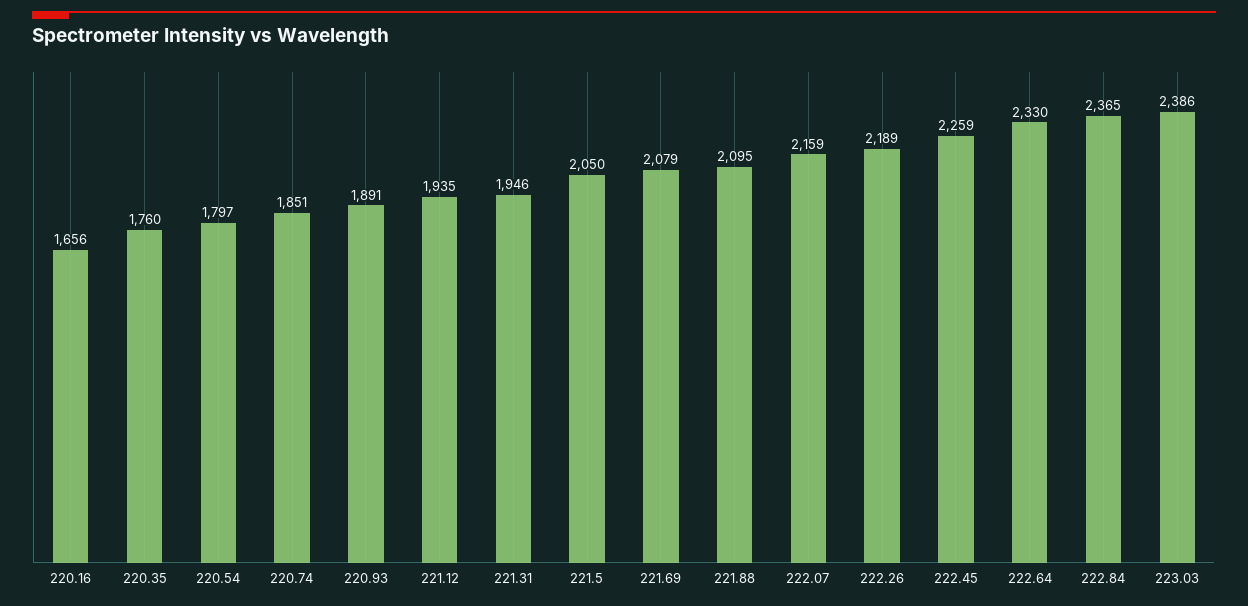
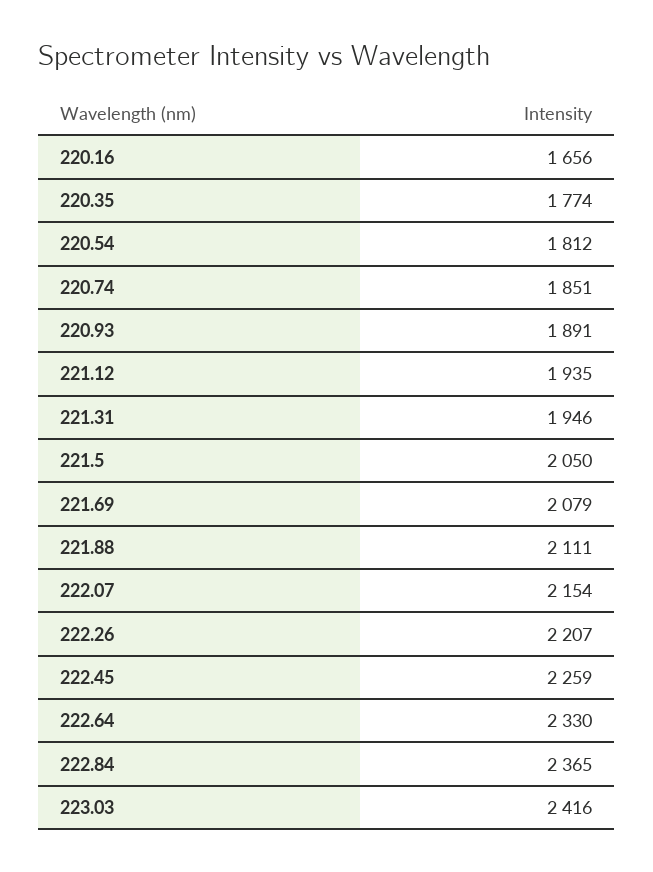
  {
    "220.16": 1656,
-   "220.35": 1760,
+   "220.35": 1774,
-   "220.54": 1797,
+   "220.54": 1812,
    "220.74": 1851,
    "220.93": 1891,
    "221.12": 1935,
    "221.31": 1946,
    "221.5": 2050,
    "221.69": 2079,
-   "221.88": 2095,
+   "221.88": 2111,
-   "222.07": 2159,
+   "222.07": 2154,
-   "222.26": 2189,
+   "222.26": 2207,
    "222.45": 2259,
    "222.64": 2330,
    "222.84": 2365,
-   "223.03": 2386
+   "223.03": 2416
  }

